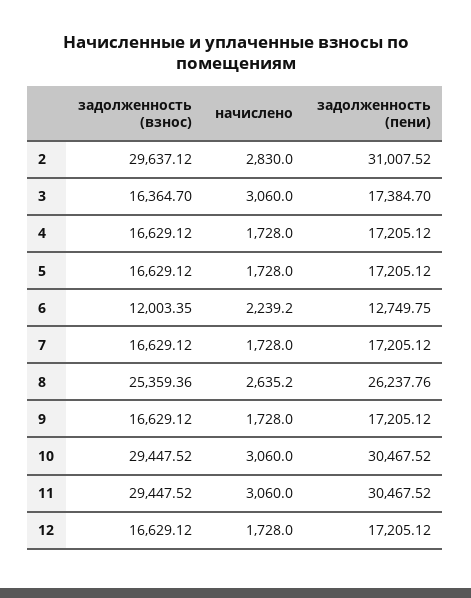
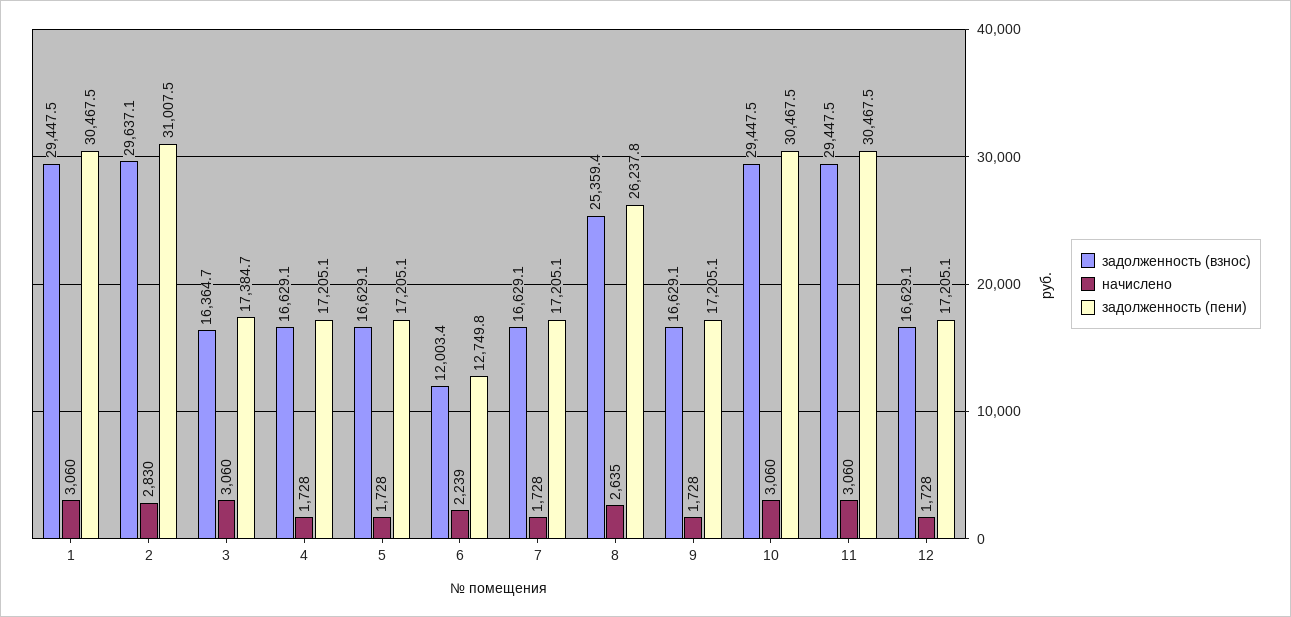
  {
    "задолженность (взнос)": {
      "2": 29637.12,
      "3": 16364.7,
      "4": 16629.12,
      "5": 16629.12,
      "6": 12003.35,
      "7": 16629.12,
      "8": 25359.36,
      "9": 16629.12,
      "10": 29447.52,
      "11": 29447.52,
-     "12": 16629.12
+     "12": 16629.12,
+     "1": 29447.5
    },
    "начислено": {
      "2": 2830,
      "3": 3060,
      "4": 1728,
      "5": 1728,
      "6": 2239.2,
      "7": 1728,
      "8": 2635.2,
      "9": 1728,
      "10": 3060,
      "11": 3060,
-     "12": 1728
+     "12": 1728,
+     "1": 3060
    },
    "задолженность (пени)": {
      "2": 31007.52,
      "3": 17384.7,
      "4": 17205.12,
      "5": 17205.12,
      "6": 12749.75,
      "7": 17205.12,
      "8": 26237.76,
      "9": 17205.12,
      "10": 30467.52,
      "11": 30467.52,
-     "12": 17205.12
+     "12": 17205.12,
+     "1": 30467.5
    }
  }

